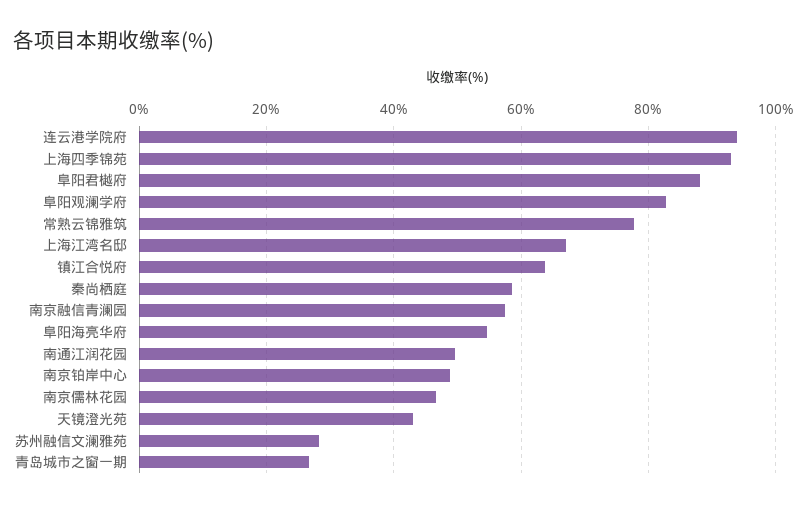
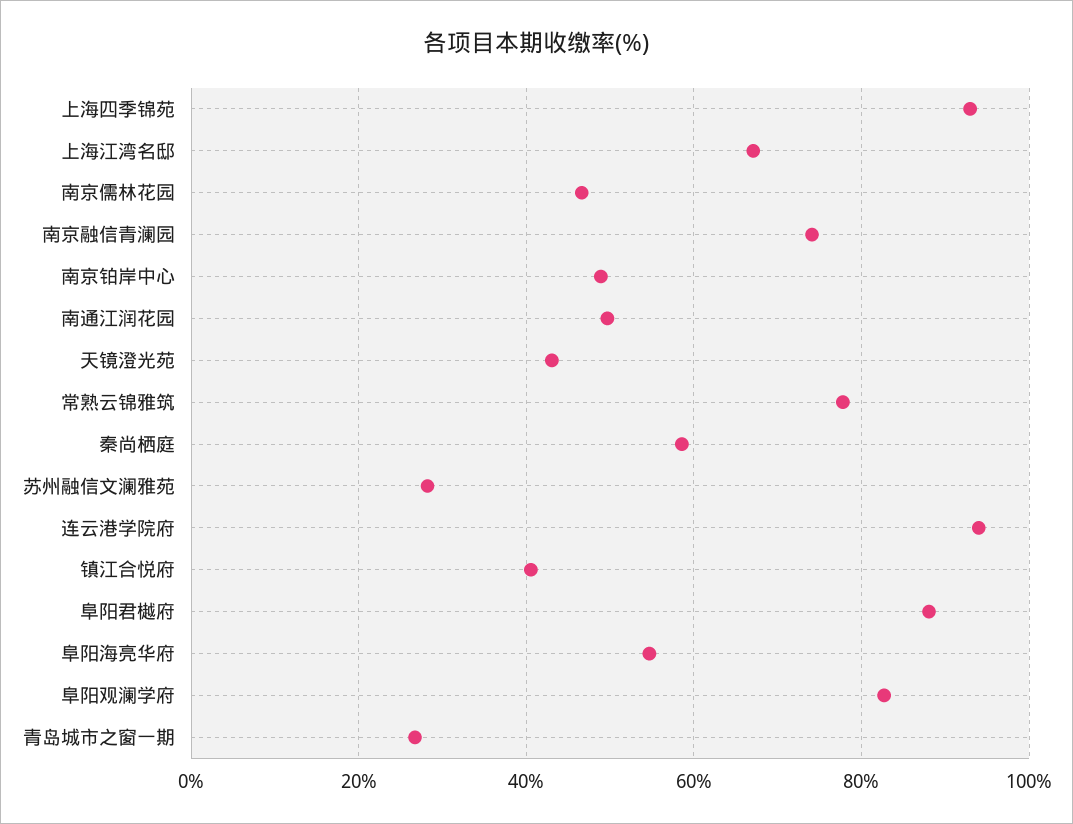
  {
    "连云港学院府": 94,
    "上海四季锦苑": 92,
    "阜阳君樾府": 88,
    "阜阳观澜学府": 82,
    "常熟云锦雅筑": 78,
    "上海江湾名邸": 68,
-   "镇江合悦府": 64,
+   "镇江合悦府": 40,
    "秦尚栖庭": 58,
-   "南京融信青澜园": 58,
+   "南京融信青澜园": 74,
    "阜阳海亮华府": 54,
    "南通江润花园": 50,
    "南京铂岸中心": 48,
    "南京儒林花园": 46,
    "天镜澄光苑": 44,
    "苏州融信文澜雅苑": 28,
    "青岛城市之窗一期": 26
  }

